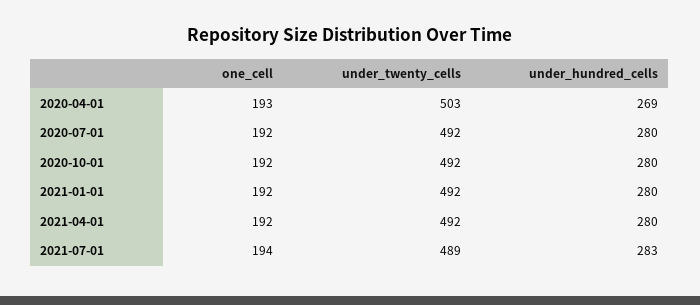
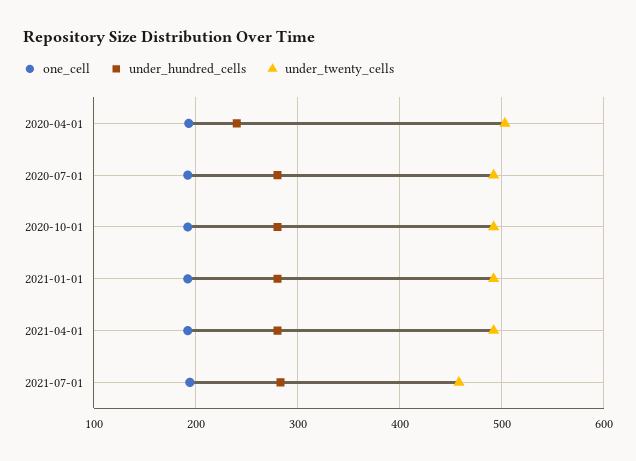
  {
    "one_cell": {
      "2020-04-01": 193,
      "2020-07-01": 192,
      "2020-10-01": 192,
      "2021-01-01": 192,
      "2021-04-01": 192,
      "2021-07-01": 194
    },
    "under_twenty_cells": {
      "2020-04-01": 503,
      "2020-07-01": 492,
      "2020-10-01": 492,
      "2021-01-01": 492,
      "2021-04-01": 492,
-     "2021-07-01": 489
+     "2021-07-01": 460
    },
    "under_hundred_cells": {
-     "2020-04-01": 269,
+     "2020-04-01": 240,
      "2020-07-01": 280,
      "2020-10-01": 280,
      "2021-01-01": 280,
      "2021-04-01": 280,
      "2021-07-01": 283
    }
  }

